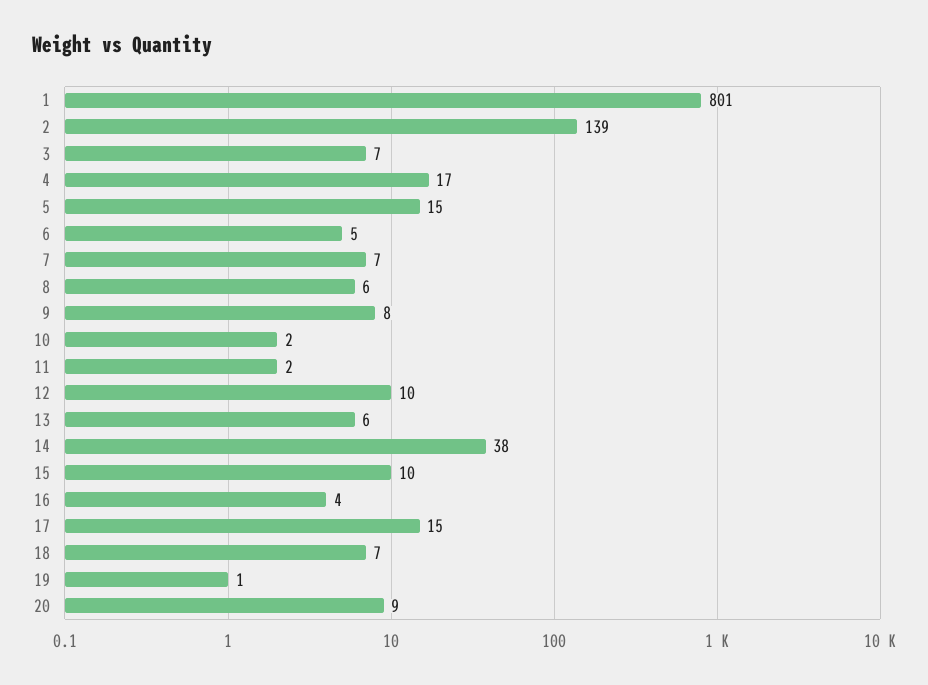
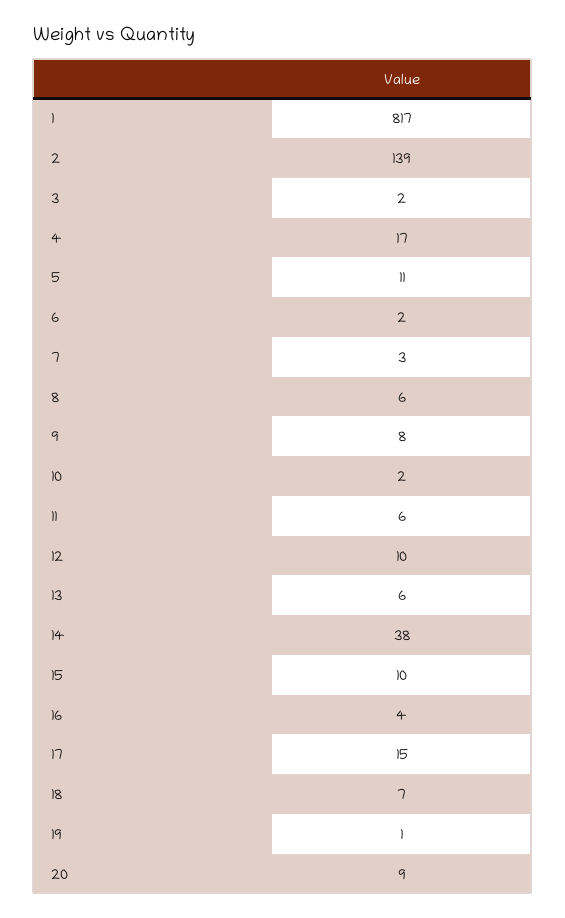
  {
-   "1": 801,
+   "1": 817,
    "2": 139,
-   "3": 7,
+   "3": 2,
    "4": 17,
-   "5": 15,
+   "5": 11,
-   "6": 5,
+   "6": 2,
-   "7": 7,
+   "7": 3,
    "8": 6,
    "9": 8,
    "10": 2,
-   "11": 2,
+   "11": 6,
    "12": 10,
    "13": 6,
    "14": 38,
    "15": 10,
    "16": 4,
    "17": 15,
    "18": 7,
    "19": 1,
    "20": 9
  }

